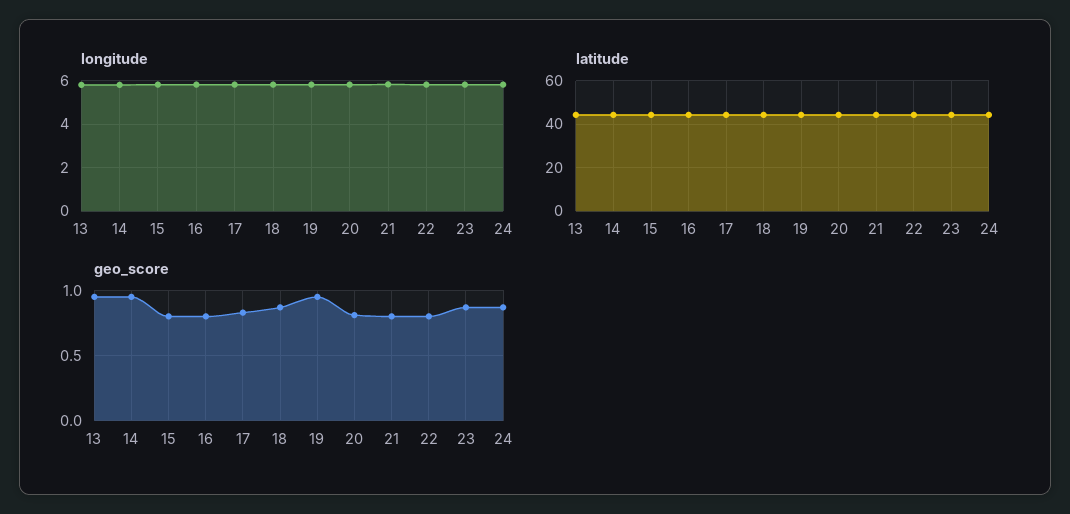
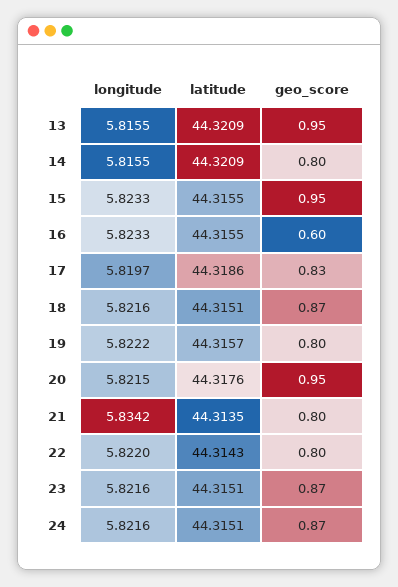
  {
    "longitude": {
      "13": 5.8155,
      "14": 5.8155,
      "15": 5.8233,
      "16": 5.8233,
      "17": 5.8197,
      "18": 5.8216,
      "19": 5.8222,
      "20": 5.8215,
      "21": 5.8342,
      "22": 5.822,
      "23": 5.8216,
      "24": 5.8216
    },
    "latitude": {
      "13": 44.3209,
      "14": 44.3209,
      "15": 44.3155,
      "16": 44.3155,
      "17": 44.3186,
      "18": 44.3151,
      "19": 44.3157,
      "20": 44.3176,
      "21": 44.3135,
      "22": 44.3143,
      "23": 44.3151,
      "24": 44.3151
    },
    "geo_score": {
      "13": 0.95,
-     "14": 0.95,
+     "14": 0.8,
-     "15": 0.8,
+     "15": 0.95,
-     "16": 0.8,
+     "16": 0.6,
      "17": 0.83,
      "18": 0.87,
-     "19": 0.95,
+     "19": 0.8,
-     "20": 0.8,
+     "20": 0.95,
      "21": 0.8,
      "22": 0.8,
      "23": 0.87,
      "24": 0.87
    }
  }

